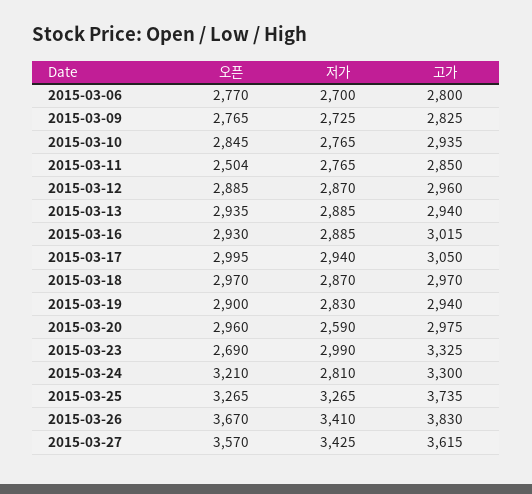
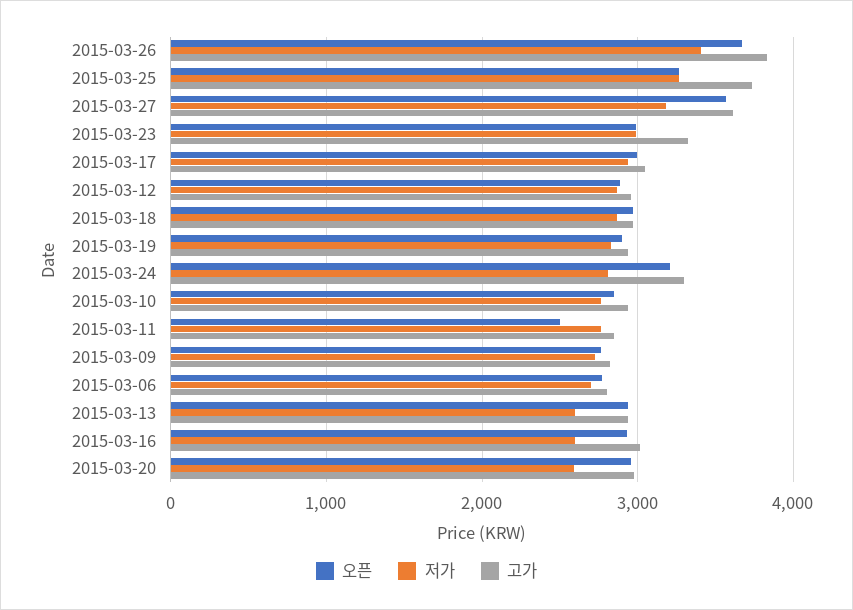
  {
    "오픈": {
      "2015-03-06": 2770,
      "2015-03-09": 2765,
      "2015-03-10": 2845,
      "2015-03-11": 2504,
      "2015-03-12": 2885,
      "2015-03-13": 2935,
      "2015-03-16": 2930,
      "2015-03-17": 2995,
      "2015-03-18": 2970,
      "2015-03-19": 2900,
      "2015-03-20": 2960,
-     "2015-03-23": 2690,
+     "2015-03-23": 3000,
      "2015-03-24": 3210,
      "2015-03-25": 3265,
      "2015-03-26": 3670,
      "2015-03-27": 3570
    },
    "저가": {
      "2015-03-06": 2700,
      "2015-03-09": 2725,
      "2015-03-10": 2765,
      "2015-03-11": 2765,
      "2015-03-12": 2870,
-     "2015-03-13": 2885,
+     "2015-03-13": 2600,
-     "2015-03-16": 2885,
+     "2015-03-16": 2600,
      "2015-03-17": 2940,
      "2015-03-18": 2870,
      "2015-03-19": 2830,
      "2015-03-20": 2590,
      "2015-03-23": 2990,
      "2015-03-24": 2810,
      "2015-03-25": 3265,
      "2015-03-26": 3410,
-     "2015-03-27": 3425
+     "2015-03-27": 3200
    },
    "고가": {
      "2015-03-06": 2800,
      "2015-03-09": 2825,
      "2015-03-10": 2935,
      "2015-03-11": 2850,
      "2015-03-12": 2960,
      "2015-03-13": 2940,
      "2015-03-16": 3015,
      "2015-03-17": 3050,
      "2015-03-18": 2970,
      "2015-03-19": 2940,
      "2015-03-20": 2975,
      "2015-03-23": 3325,
      "2015-03-24": 3300,
      "2015-03-25": 3735,
      "2015-03-26": 3830,
      "2015-03-27": 3615
    }
  }

